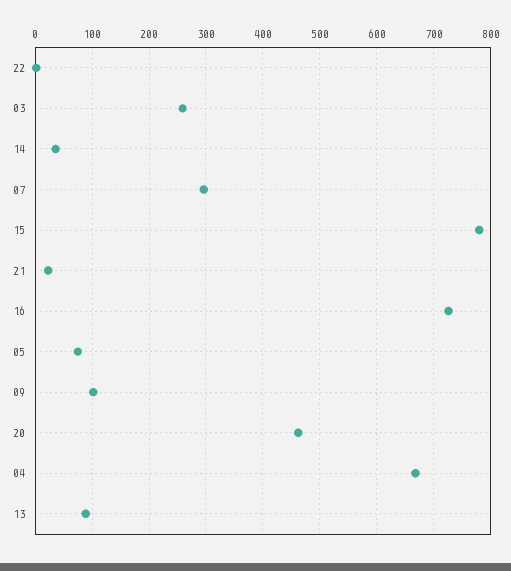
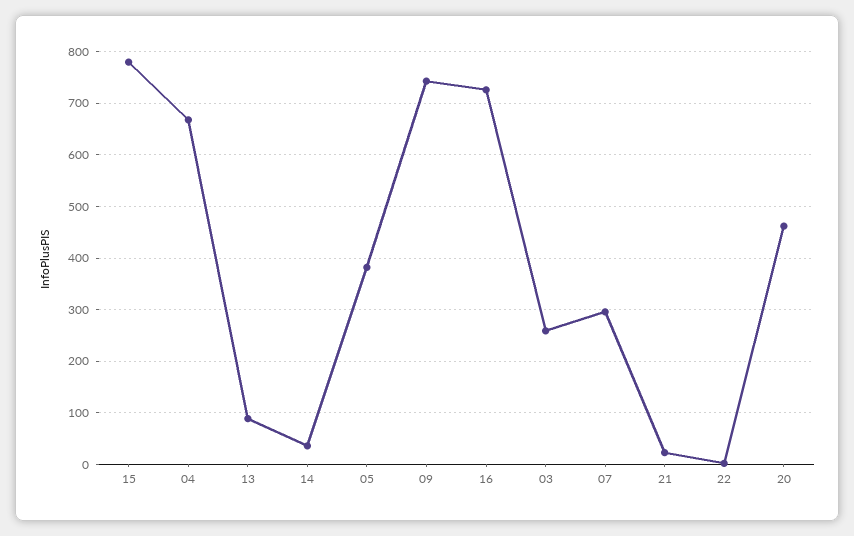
  {
    "22": 0,
    "03": 260,
    "14": 40,
    "07": 300,
    "15": 780,
    "21": 20,
    "16": 720,
-   "05": 80,
+   "05": 380,
-   "09": 100,
+   "09": 740,
    "20": 460,
    "04": 660,
    "13": 80
  }

